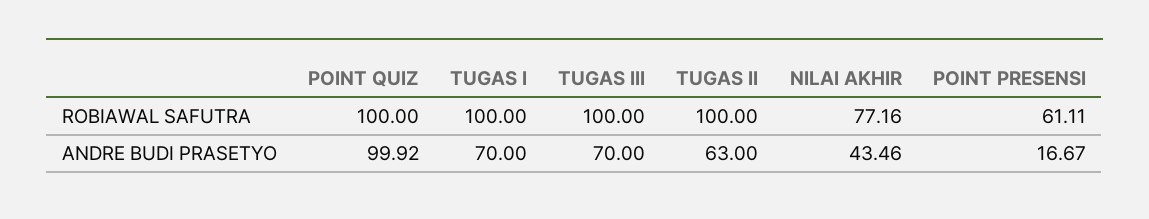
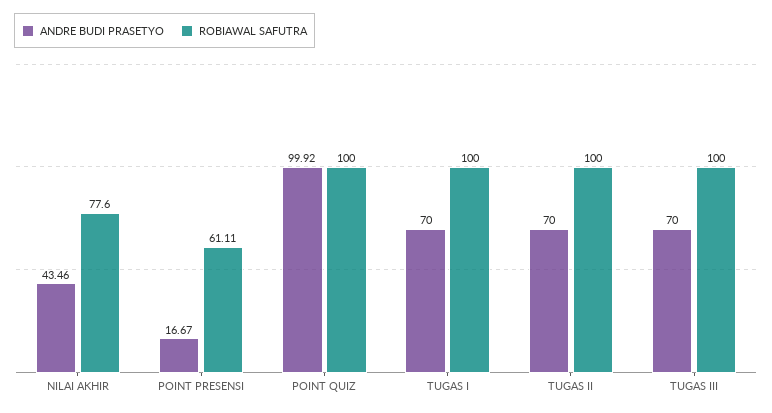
  {
    "ROBIAWAL SAFUTRA": {
      "POINT QUIZ": 100,
      "TUGAS I": 100,
      "TUGAS III": 100,
      "TUGAS II": 100,
-     "NILAI AKHIR": 77.16,
+     "NILAI AKHIR": 77.6,
      "POINT PRESENSI": 61.11
    },
    "ANDRE BUDI PRASETYO": {
      "POINT QUIZ": 99.92,
      "TUGAS I": 70,
      "TUGAS III": 70,
-     "TUGAS II": 63,
+     "TUGAS II": 70,
      "NILAI AKHIR": 43.46,
      "POINT PRESENSI": 16.67
    }
  }

